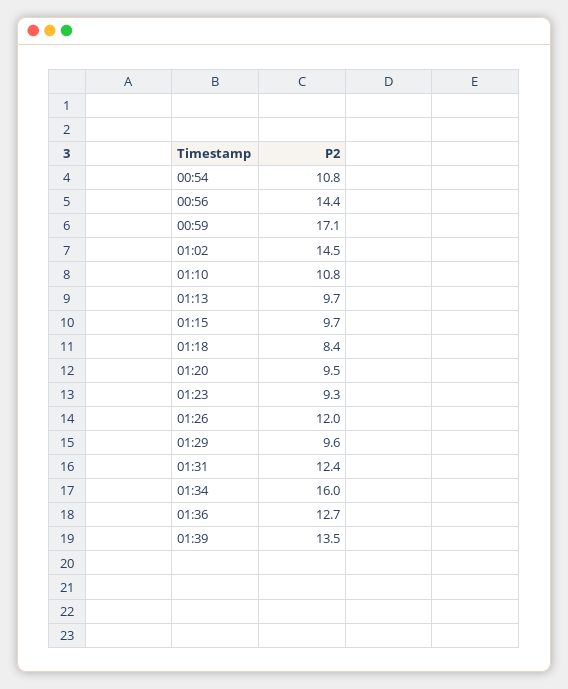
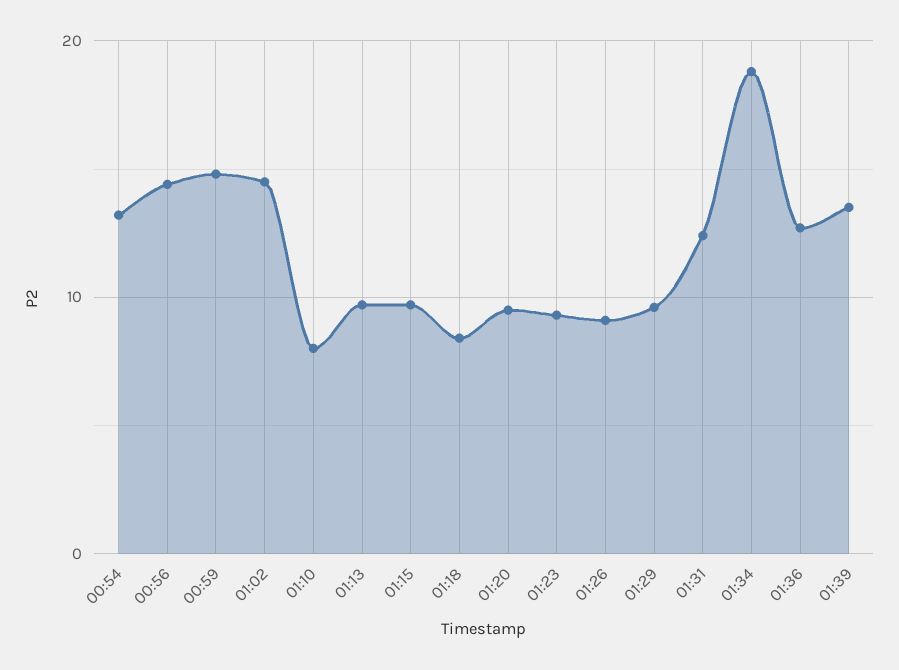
  {
-   "00:54": 10.8,
+   "00:54": 13,
    "00:56": 14.4,
-   "00:59": 17.1,
+   "00:59": 15,
    "01:02": 14.5,
-   "01:10": 10.8,
+   "01:10": 8,
    "01:13": 9.7,
    "01:15": 9.7,
    "01:18": 8.4,
    "01:20": 9.5,
    "01:23": 9.3,
-   "01:26": 12,
+   "01:26": 9,
    "01:29": 9.6,
    "01:31": 12.4,
-   "01:34": 16,
+   "01:34": 19,
    "01:36": 12.7,
    "01:39": 13.5
  }

